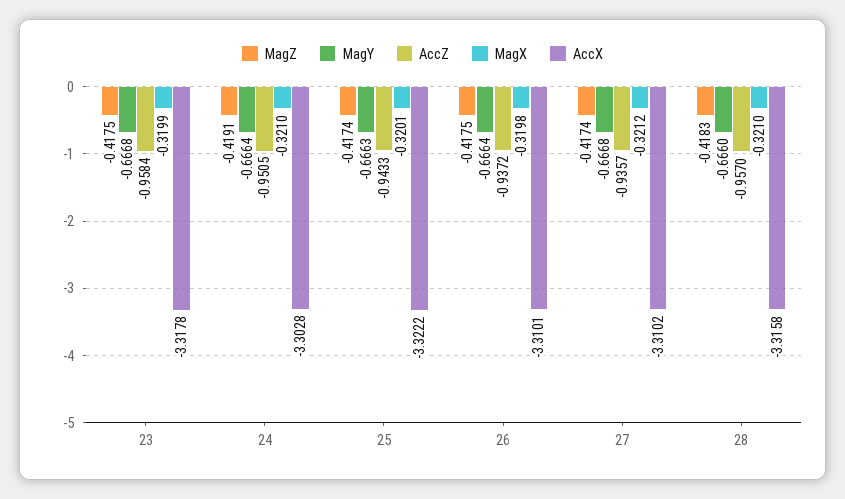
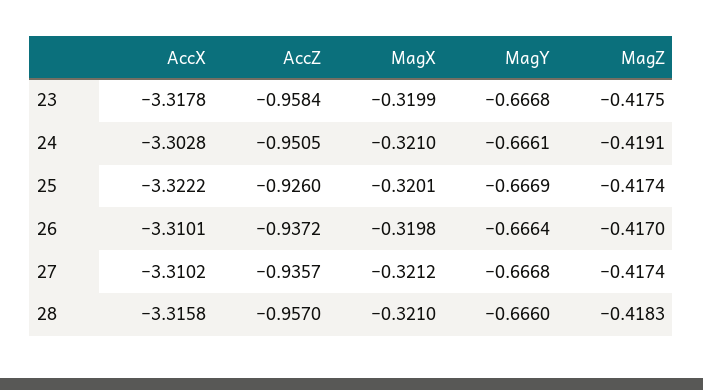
  {
    "MagZ": {
      "23": -0.4175,
      "24": -0.4191,
      "25": -0.4174,
-     "26": -0.4175,
+     "26": -0.417,
      "27": -0.4174,
      "28": -0.4183
    },
    "MagY": {
      "23": -0.6668,
-     "24": -0.6664,
+     "24": -0.6661,
-     "25": -0.6663,
+     "25": -0.6669,
      "26": -0.6664,
      "27": -0.6668,
      "28": -0.666
    },
    "AccZ": {
      "23": -0.9584,
      "24": -0.9505,
-     "25": -0.9433,
+     "25": -0.926,
      "26": -0.9372,
      "27": -0.9357,
      "28": -0.957
    },
    "MagX": {
      "23": -0.3199,
      "24": -0.321,
      "25": -0.3201,
      "26": -0.3198,
      "27": -0.3212,
      "28": -0.321
    },
    "AccX": {
      "23": -3.3178,
      "24": -3.3028,
      "25": -3.3222,
      "26": -3.3101,
      "27": -3.3102,
      "28": -3.3158
    }
  }

